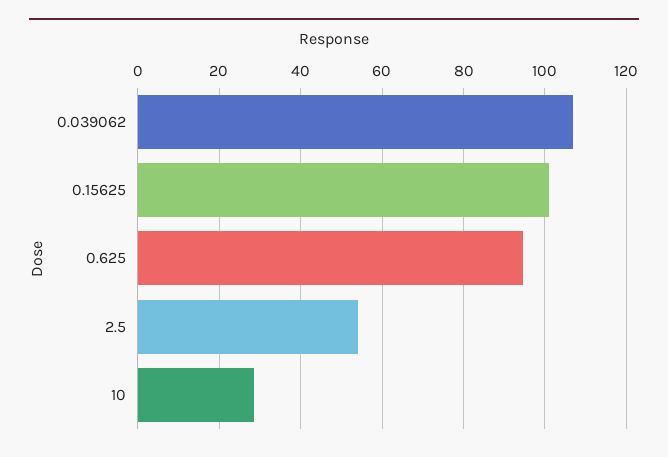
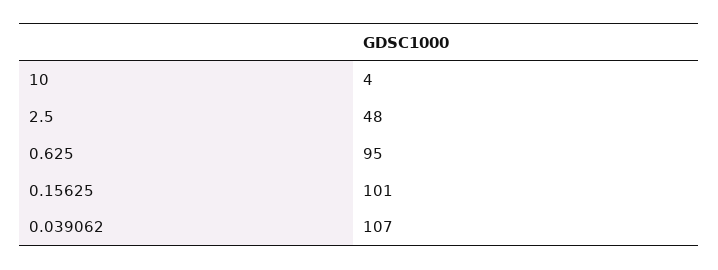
  {
    "0.039062": 107,
    "0.15625": 101,
    "0.625": 95,
-   "2.5": 54,
+   "2.5": 48,
-   "10": 28
+   "10": 4
  }

